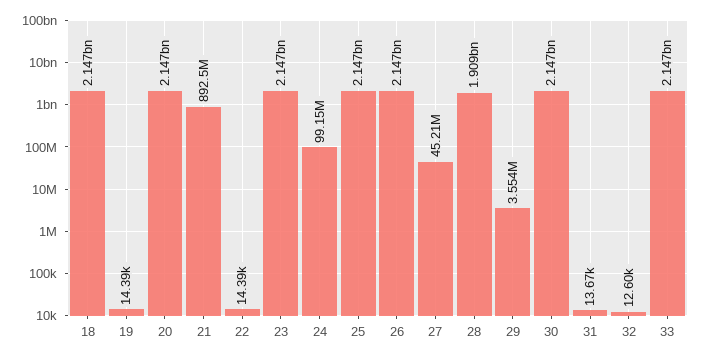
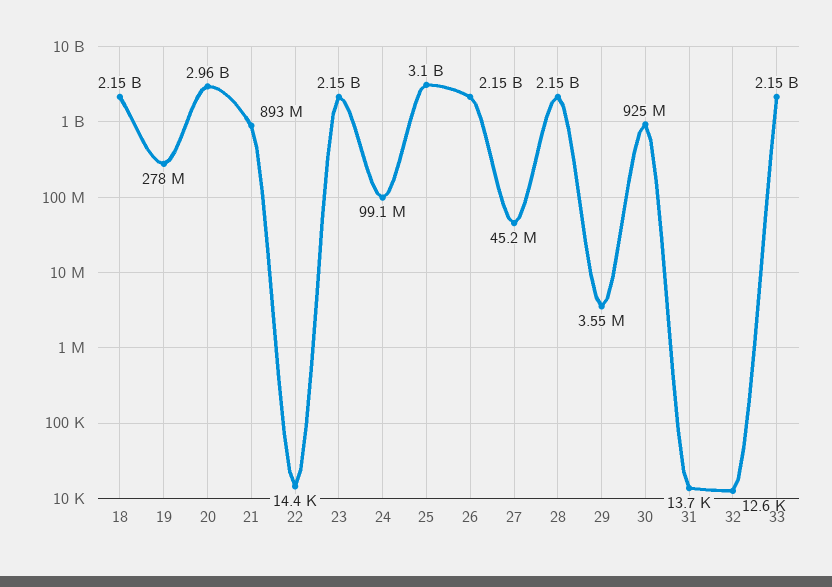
  {
    "18": 2147000000,
-   "19": 14390,
+   "19": 278000000,
-   "20": 2147000000,
+   "20": 2960000000,
    "21": 892500000,
    "22": 14390,
    "23": 2147000000,
    "24": 99150000,
-   "25": 2147000000,
+   "25": 3100000000,
    "26": 2147000000,
    "27": 45210000,
-   "28": 1909000000,
+   "28": 2150000000,
    "29": 3554000,
-   "30": 2147000000,
+   "30": 925000000,
    "31": 13670,
    "32": 12600,
    "33": 2147000000
  }

